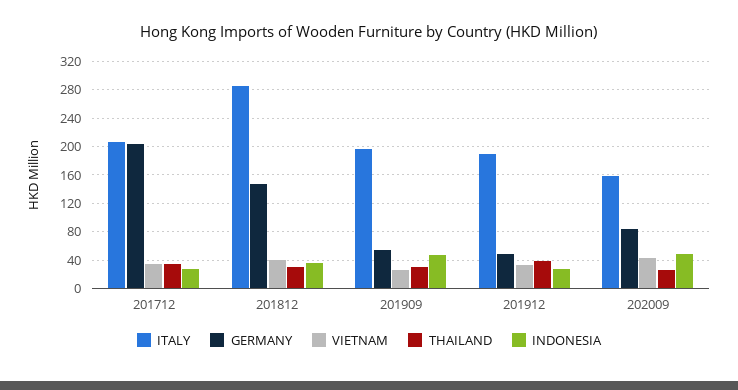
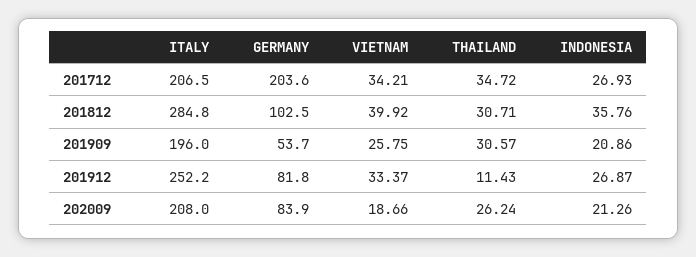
  {
    "ITALY": {
      "201712": 206.5,
      "201812": 284.8,
      "201909": 196,
-     "201912": 190,
+     "201912": 252.2,
-     "202009": 160
+     "202009": 208
    },
    "GERMANY": {
      "201712": 203.6,
-     "201812": 150,
+     "201812": 102.5,
      "201909": 53.7,
-     "201912": 50,
+     "201912": 81.8,
      "202009": 83.9
    },
    "VIETNAM": {
      "201712": 34.21,
      "201812": 39.92,
      "201909": 25.75,
      "201912": 33.37,
-     "202009": 40
+     "202009": 18.66
    },
    "THAILAND": {
      "201712": 34.72,
      "201812": 30.71,
      "201909": 30.57,
-     "201912": 40,
+     "201912": 11.43,
      "202009": 26.24
    },
    "INDONESIA": {
      "201712": 26.93,
      "201812": 35.76,
-     "201909": 50,
+     "201909": 20.86,
      "201912": 26.87,
-     "202009": 50
+     "202009": 21.26
    }
  }

